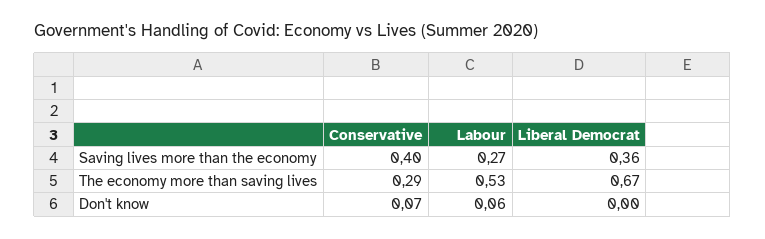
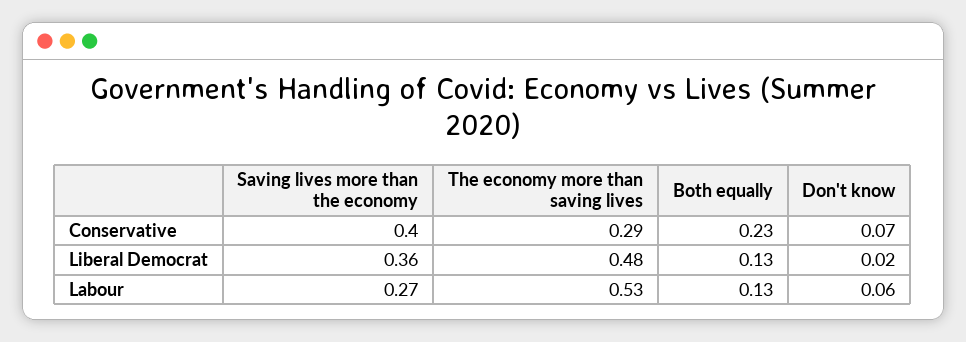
  {
    "Conservative": {
      "Saving lives more than the economy": 0.4,
      "The economy more than saving lives": 0.29,
-     "Don't know": 0.07
+     "Don't know": 0.07,
+     "Both equally": 0.23
    },
    "Labour": {
      "Saving lives more than the economy": 0.27,
      "The economy more than saving lives": 0.53,
-     "Don't know": 0.06
+     "Don't know": 0.06,
+     "Both equally": 0.13
    },
    "Liberal Democrat": {
      "Saving lives more than the economy": 0.36,
-     "The economy more than saving lives": 0.67,
+     "The economy more than saving lives": 0.48,
-     "Don't know": 0
+     "Don't know": 0.02,
+     "Both equally": 0.13
    }
  }

